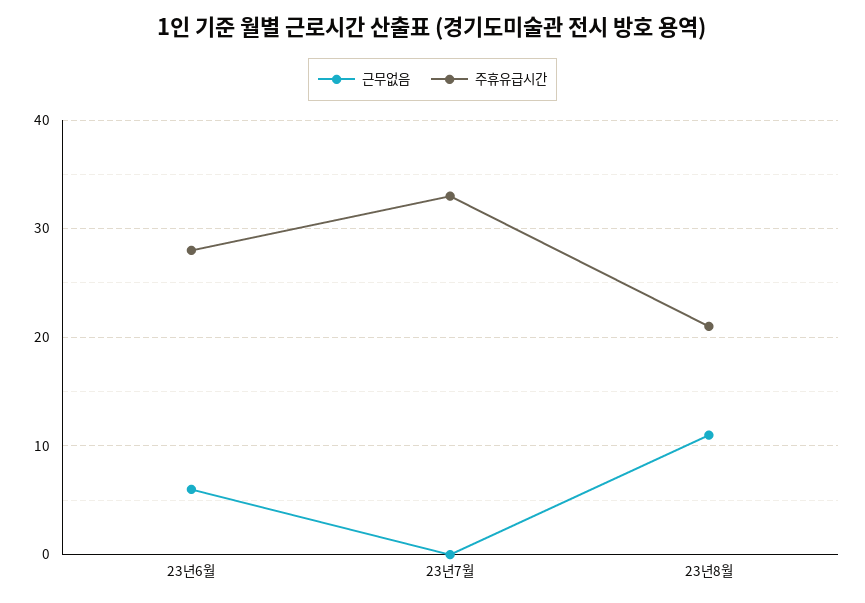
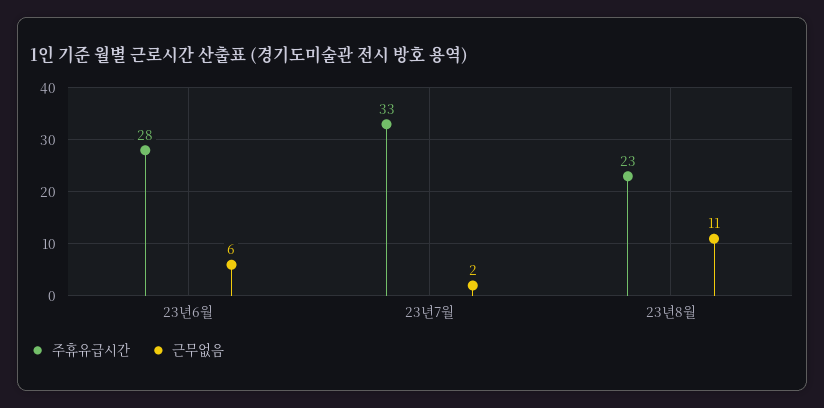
  {
    "근무없음": {
      "23년6월": 6,
-     "23년7월": 0,
+     "23년7월": 2,
      "23년8월": 11
    },
    "주휴유급시간": {
      "23년6월": 28,
      "23년7월": 33,
-     "23년8월": 21
+     "23년8월": 23
    }
  }

